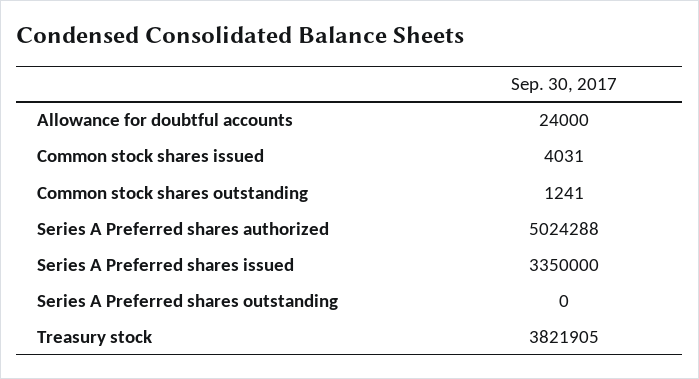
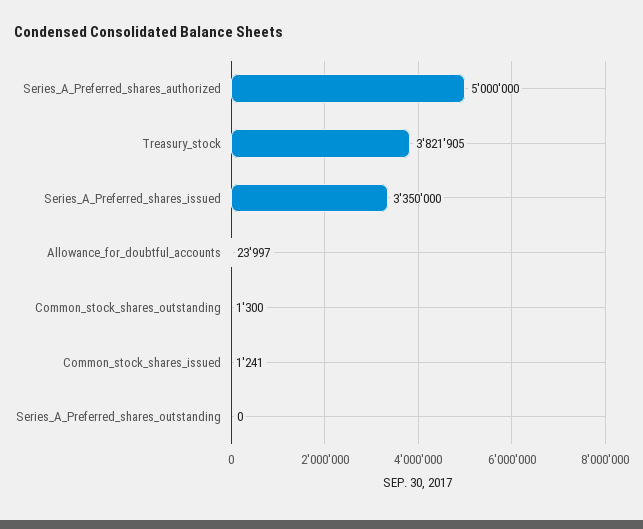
  {
-   "Allowance for doubtful accounts": 24000,
+   "Allowance for doubtful accounts": 23997,
-   "Common stock shares issued": 4031,
+   "Common stock shares issued": 1241,
-   "Common stock shares outstanding": 1241,
+   "Common stock shares outstanding": 1300,
-   "Series A Preferred shares authorized": 5024288,
+   "Series A Preferred shares authorized": 5000000,
    "Series A Preferred shares issued": 3350000,
    "Series A Preferred shares outstanding": 0,
    "Treasury stock": 3821905
  }

